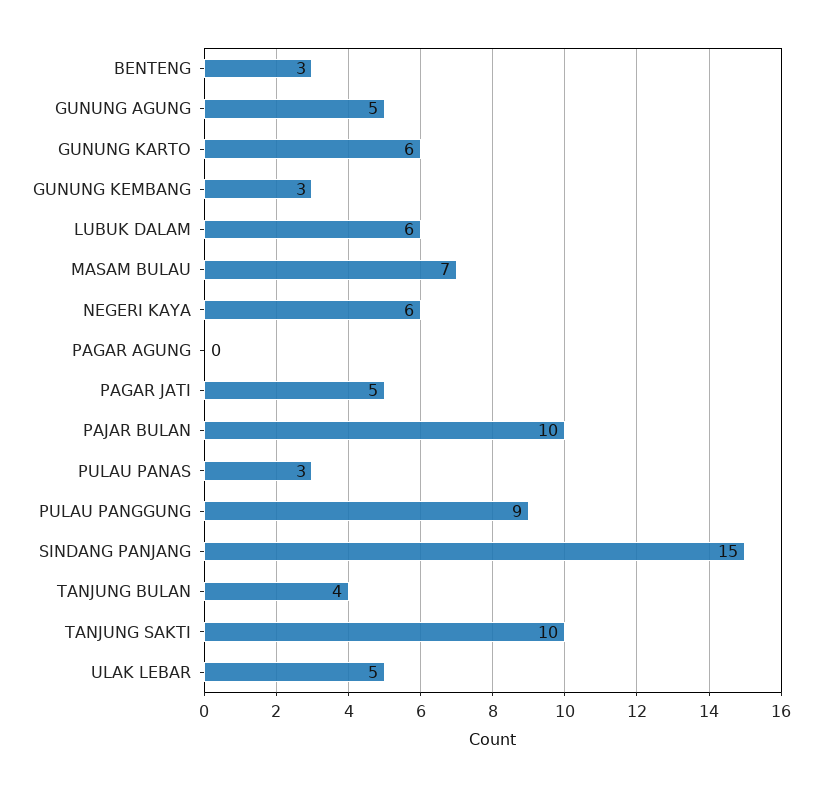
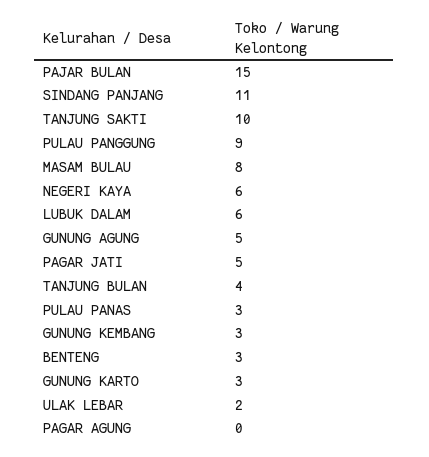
  {
    "BENTENG": 3,
    "GUNUNG AGUNG": 5,
-   "GUNUNG KARTO": 6,
+   "GUNUNG KARTO": 3,
    "GUNUNG KEMBANG": 3,
    "LUBUK DALAM": 6,
-   "MASAM BULAU": 7,
+   "MASAM BULAU": 8,
    "NEGERI KAYA": 6,
    "PAGAR AGUNG": 0,
    "PAGAR JATI": 5,
-   "PAJAR BULAN": 10,
+   "PAJAR BULAN": 15,
    "PULAU PANAS": 3,
    "PULAU PANGGUNG": 9,
-   "SINDANG PANJANG": 15,
+   "SINDANG PANJANG": 11,
    "TANJUNG BULAN": 4,
    "TANJUNG SAKTI": 10,
-   "ULAK LEBAR": 5
+   "ULAK LEBAR": 2
  }

